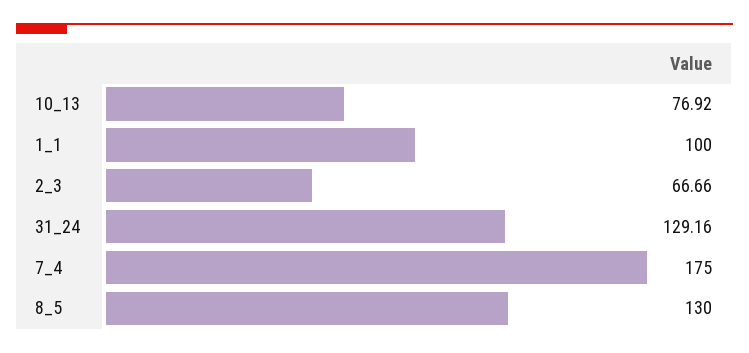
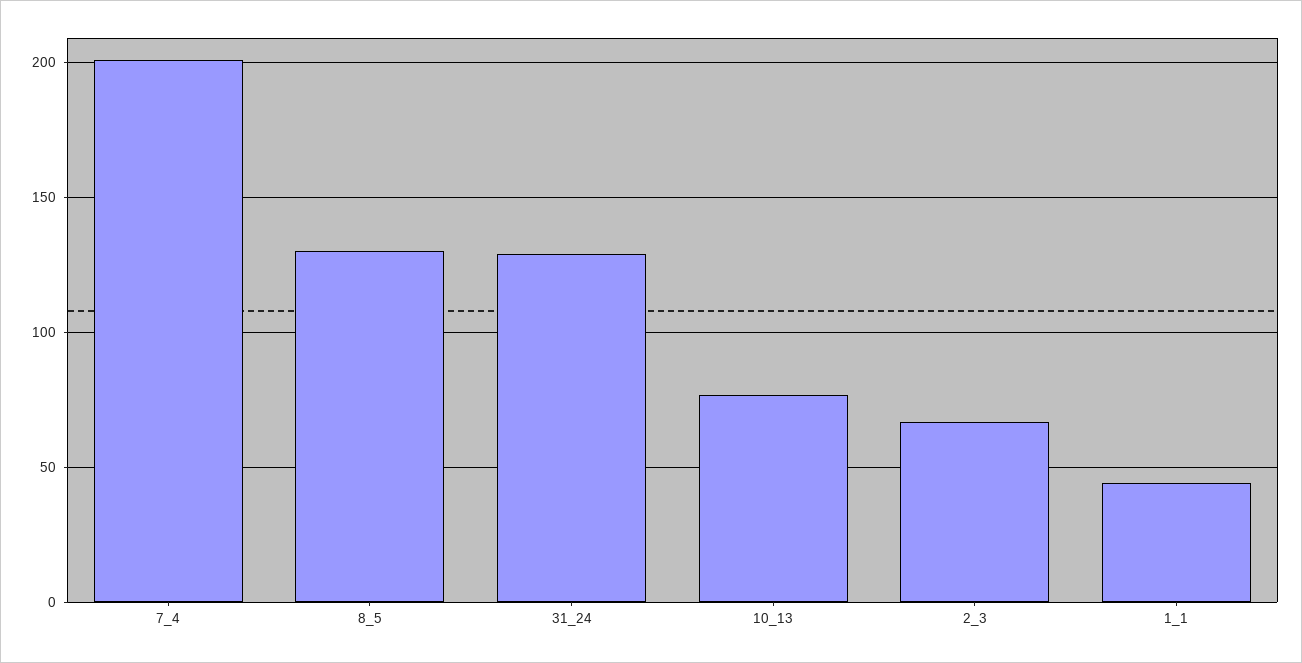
  {
    "10_13": 76.92,
-   "1_1": 100,
+   "1_1": 45,
    "2_3": 66.66,
    "31_24": 129.16,
-   "7_4": 175,
+   "7_4": 200,
    "8_5": 130
  }

